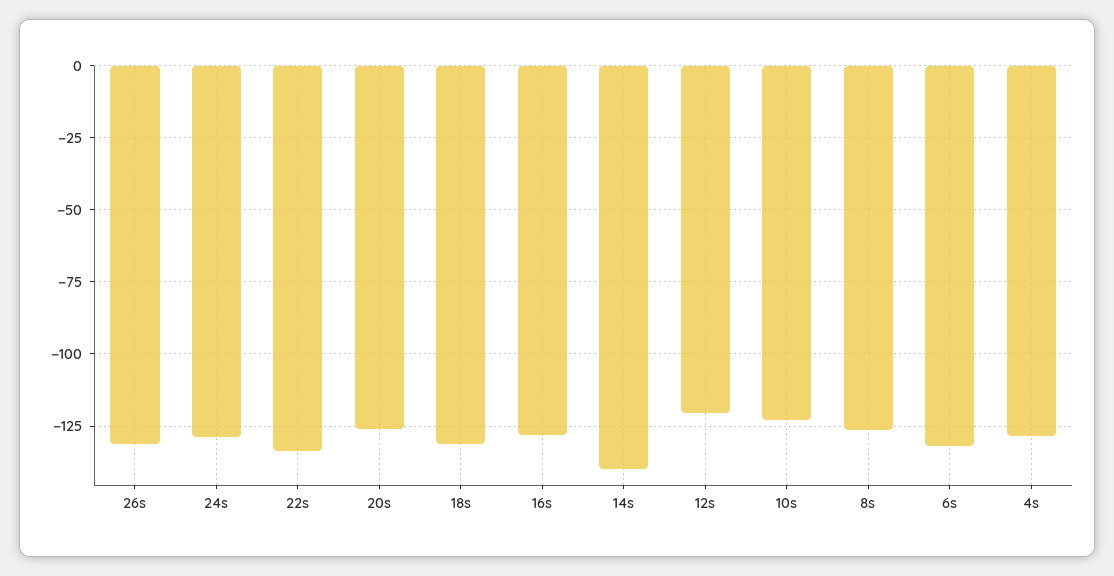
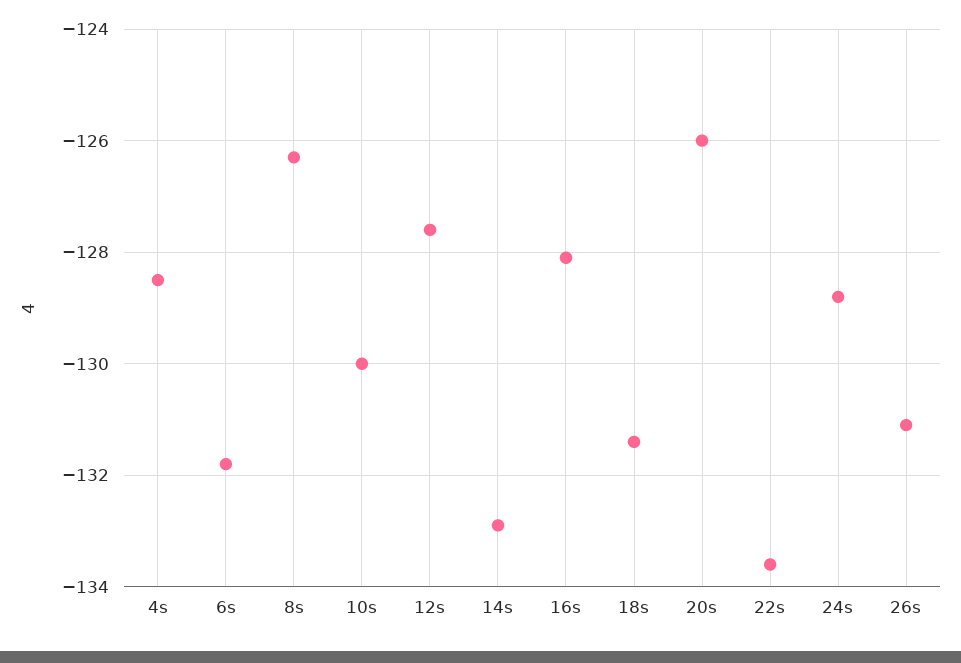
  {
    "26s": -131,
    "24s": -129,
    "22s": -133.5,
    "20s": -126,
    "18s": -131.5,
    "16s": -128,
-   "14s": -140,
+   "14s": -133,
-   "12s": -120,
+   "12s": -127.5,
-   "10s": -122.5,
+   "10s": -130,
    "8s": -126.5,
    "6s": -132,
    "4s": -128.5
  }

